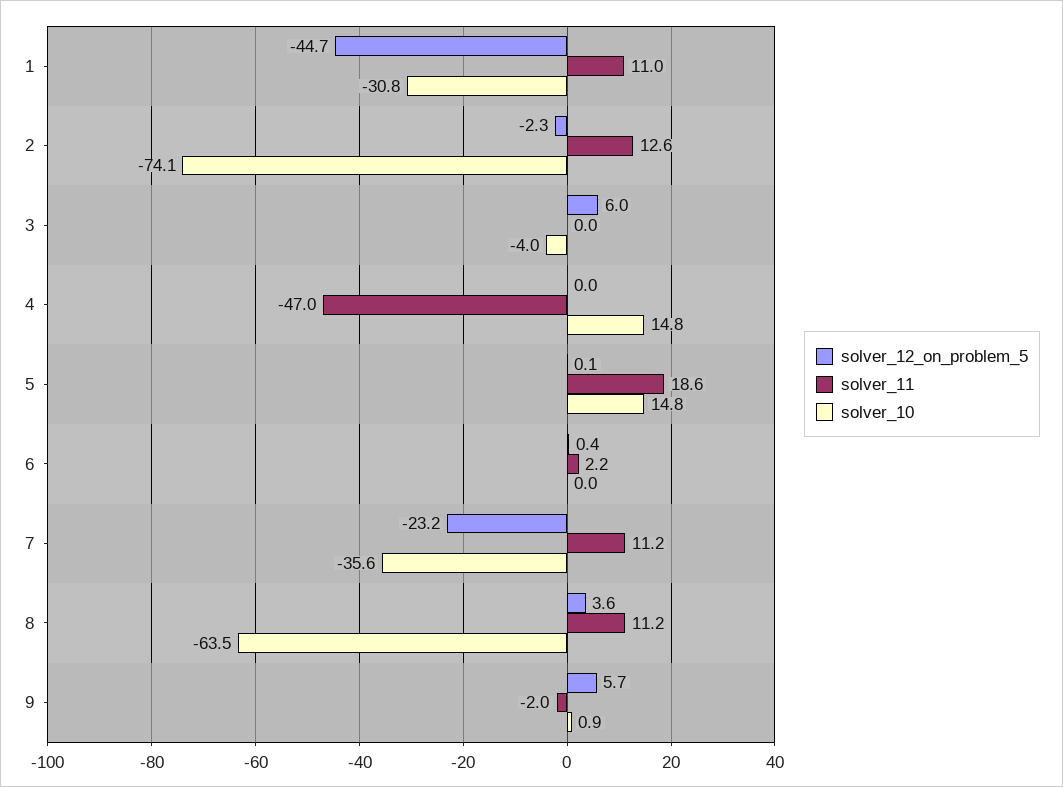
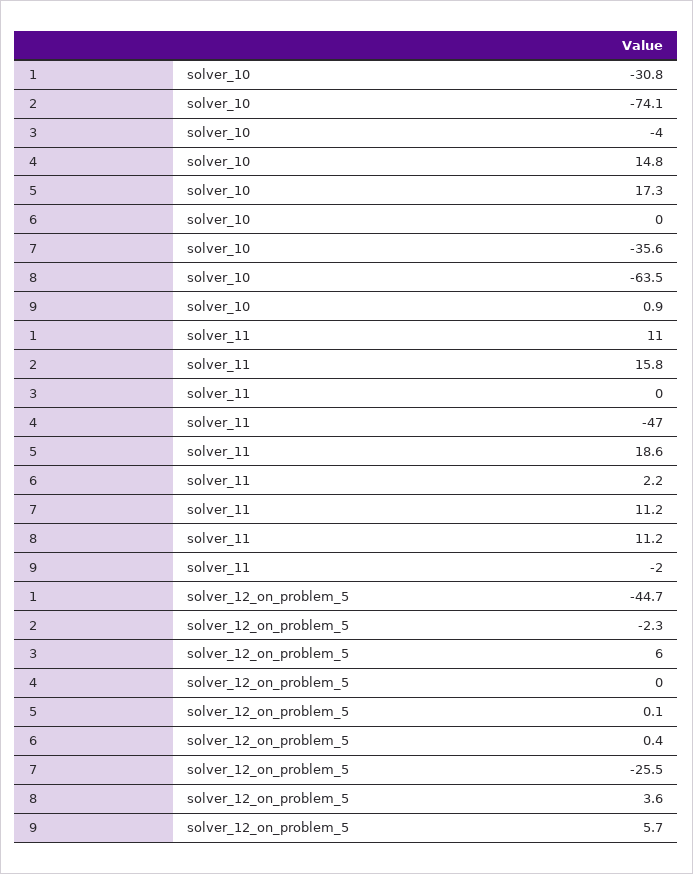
  {
    "solver_12_on_problem_5": {
      "1": -44.7,
      "2": -2.3,
      "3": 6,
      "4": 0,
      "5": 0.1,
      "6": 0.4,
-     "7": -23.2,
+     "7": -25.5,
      "8": 3.6,
      "9": 5.7
    },
    "solver_11": {
      "1": 11,
-     "2": 12.6,
+     "2": 15.8,
      "3": 0,
      "4": -47,
      "5": 18.6,
      "6": 2.2,
      "7": 11.2,
      "8": 11.2,
      "9": -2
    },
    "solver_10": {
      "1": -30.8,
      "2": -74.1,
      "3": -4,
      "4": 14.8,
-     "5": 14.8,
+     "5": 17.3,
      "6": 0,
      "7": -35.6,
      "8": -63.5,
      "9": 0.9
    }
  }

